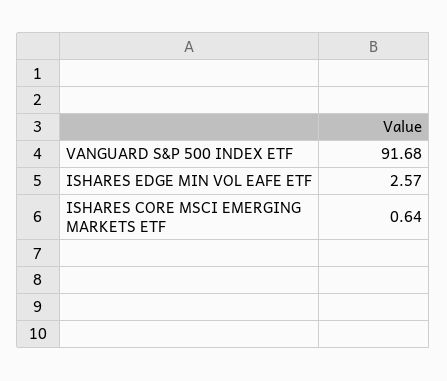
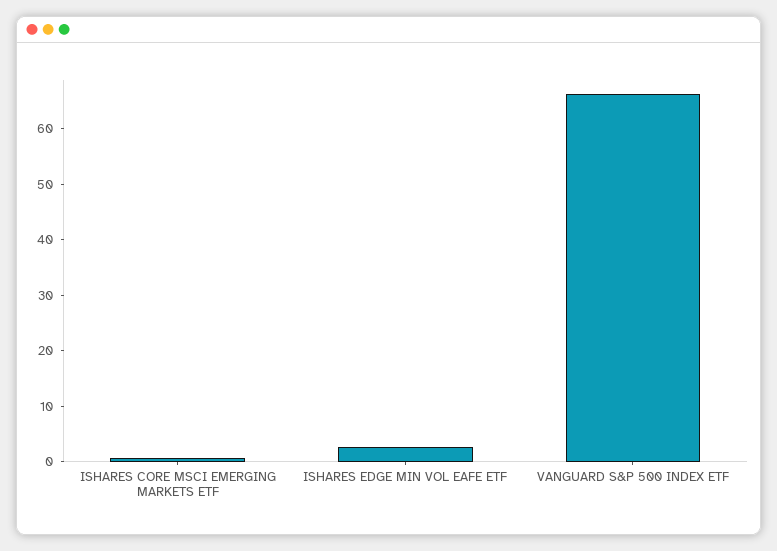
  {
-   "VANGUARD S&P 500 INDEX ETF": 91.68,
+   "VANGUARD S&P 500 INDEX ETF": 66,
    "ISHARES EDGE MIN VOL EAFE ETF": 2.57,
    "ISHARES CORE MSCI EMERGING MARKETS ETF": 0.64
  }

